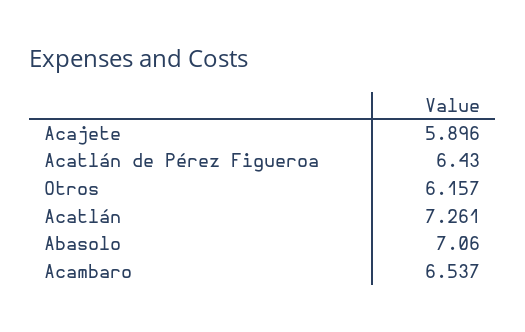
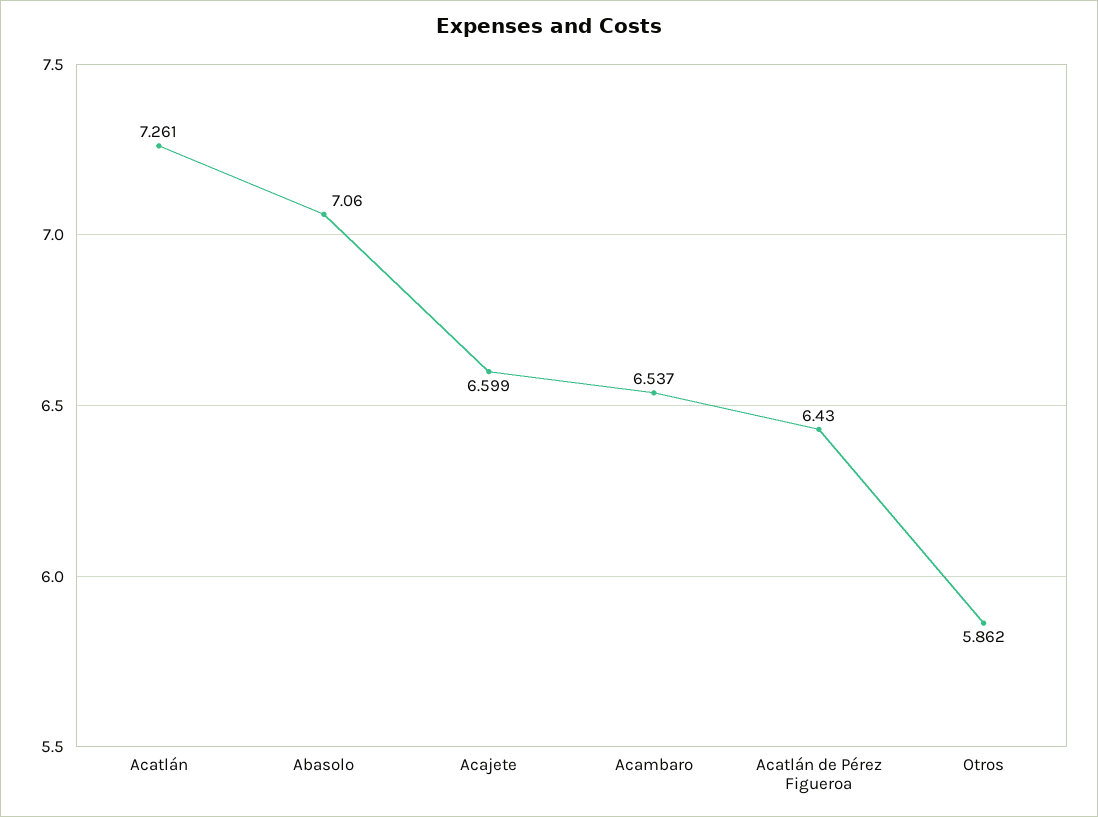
  {
-   "Acajete": 5.896,
+   "Acajete": 6.599,
    "Acatlán de Pérez Figueroa": 6.43,
-   "Otros": 6.157,
+   "Otros": 5.862,
    "Acatlán": 7.261,
    "Abasolo": 7.06,
    "Acambaro": 6.537
  }

